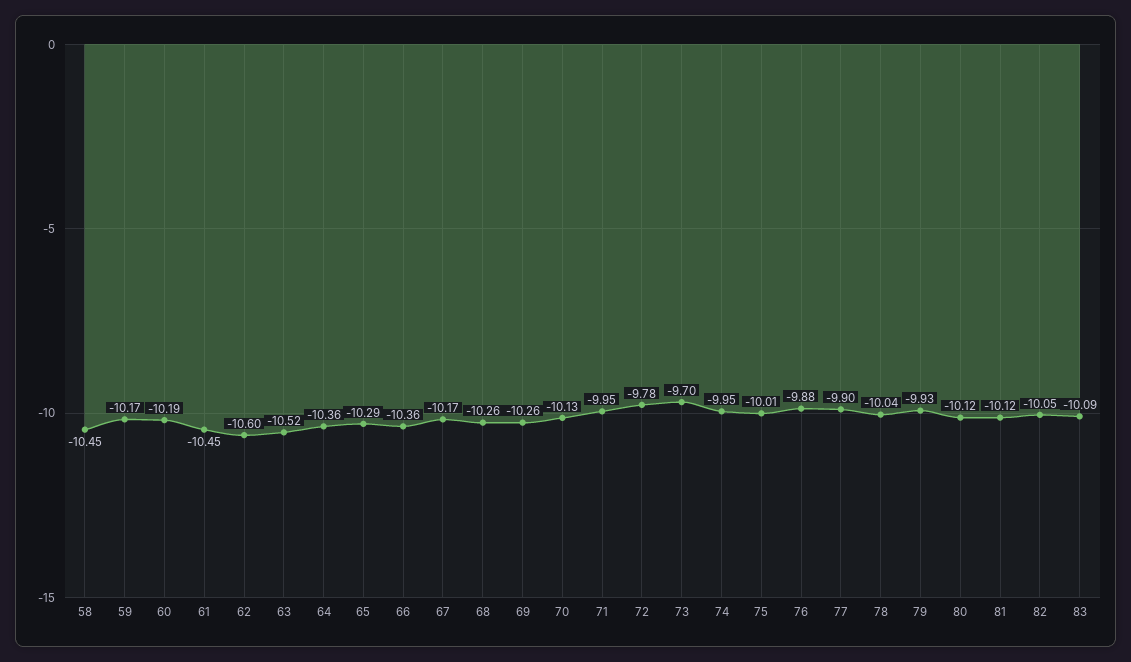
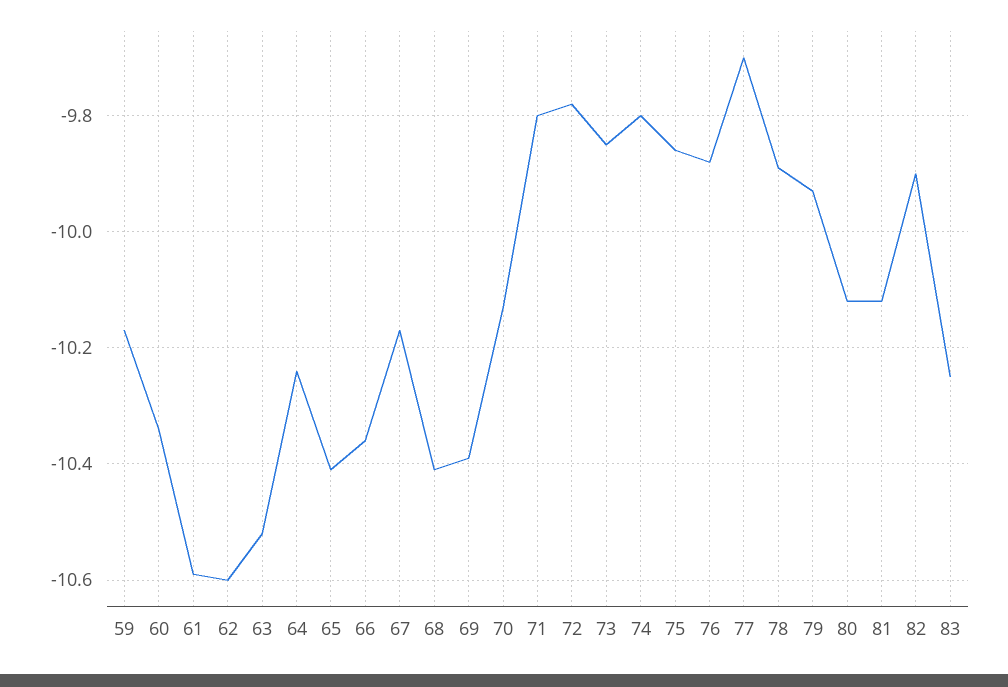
  {
-   "58": -10.45,
    "59": -10.17,
-   "60": -10.19,
+   "60": -10.35,
-   "61": -10.45,
+   "61": -10.6,
    "62": -10.6,
    "63": -10.52,
-   "64": -10.36,
+   "64": -10.25,
-   "65": -10.29,
+   "65": -10.4,
    "66": -10.36,
    "67": -10.17,
-   "68": -10.26,
+   "68": -10.4,
-   "69": -10.26,
+   "69": -10.4,
    "70": -10.13,
-   "71": -9.95,
+   "71": -9.8,
    "72": -9.78,
-   "73": -9.7,
+   "73": -9.85,
-   "74": -9.95,
+   "74": -9.8,
-   "75": -10.01,
+   "75": -9.85,
    "76": -9.88,
-   "77": -9.9,
+   "77": -9.7,
-   "78": -10.04,
+   "78": -9.9,
    "79": -9.93,
    "80": -10.12,
    "81": -10.12,
-   "82": -10.05,
+   "82": -9.9,
-   "83": -10.09
+   "83": -10.25
  }

